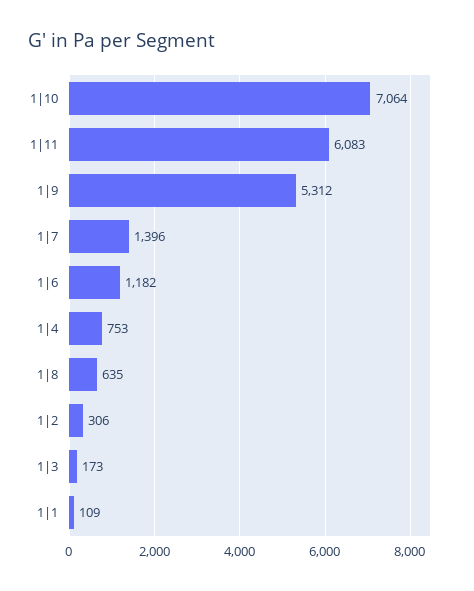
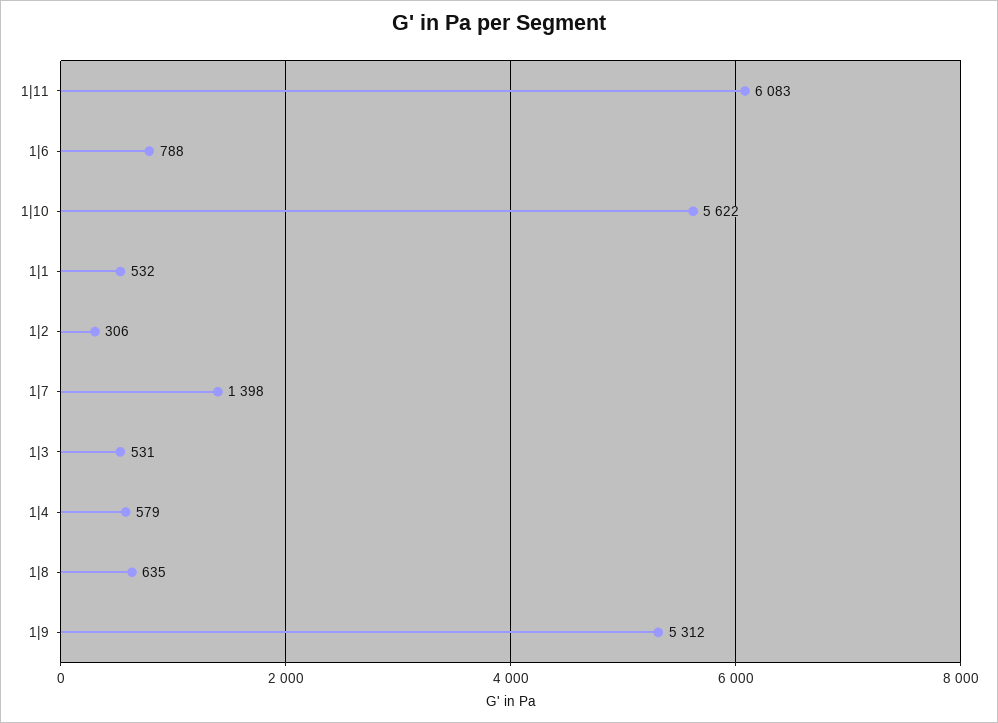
  {
-   "1|10": 7064,
+   "1|10": 5622,
    "1|11": 6083,
    "1|9": 5312,
-   "1|7": 1396,
+   "1|7": 1398,
-   "1|6": 1182,
+   "1|6": 788,
-   "1|4": 753,
+   "1|4": 579,
    "1|8": 635,
    "1|2": 306,
-   "1|3": 173,
+   "1|3": 531,
-   "1|1": 109
+   "1|1": 532
  }

